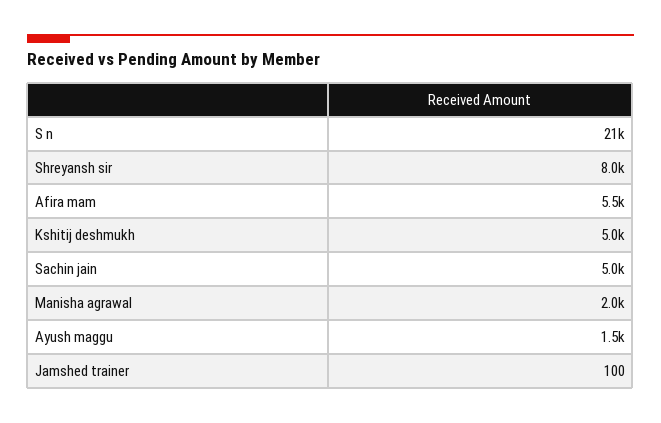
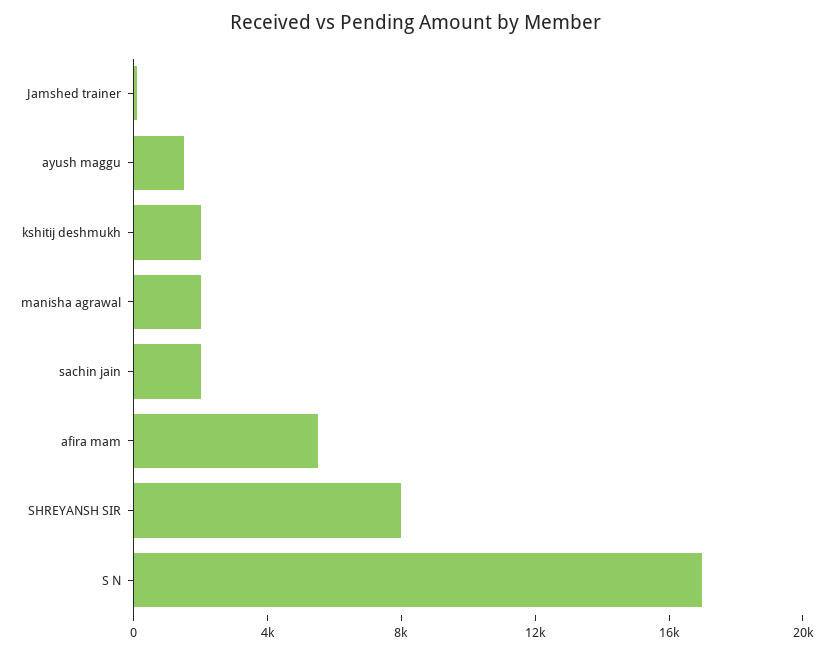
  {
-   "S n": 21000,
+   "S n": 17000,
    "Shreyansh sir": 8000,
    "Afira mam": 5500,
-   "Kshitij deshmukh": 5000,
+   "Kshitij deshmukh": 2000,
-   "Sachin jain": 5000,
+   "Sachin jain": 2000,
    "Manisha agrawal": 2000,
    "Ayush maggu": 1500,
    "Jamshed trainer": 100
  }

